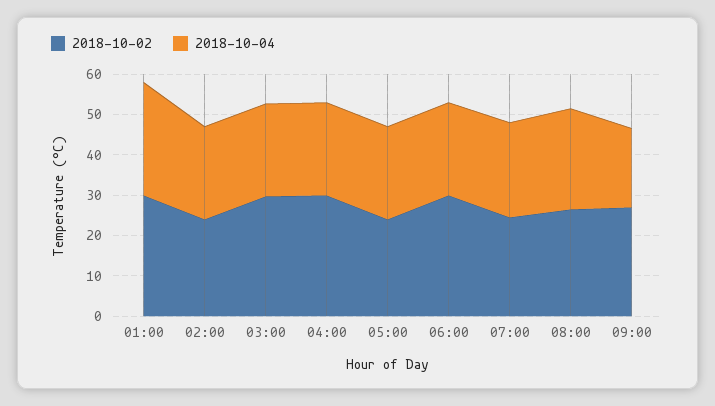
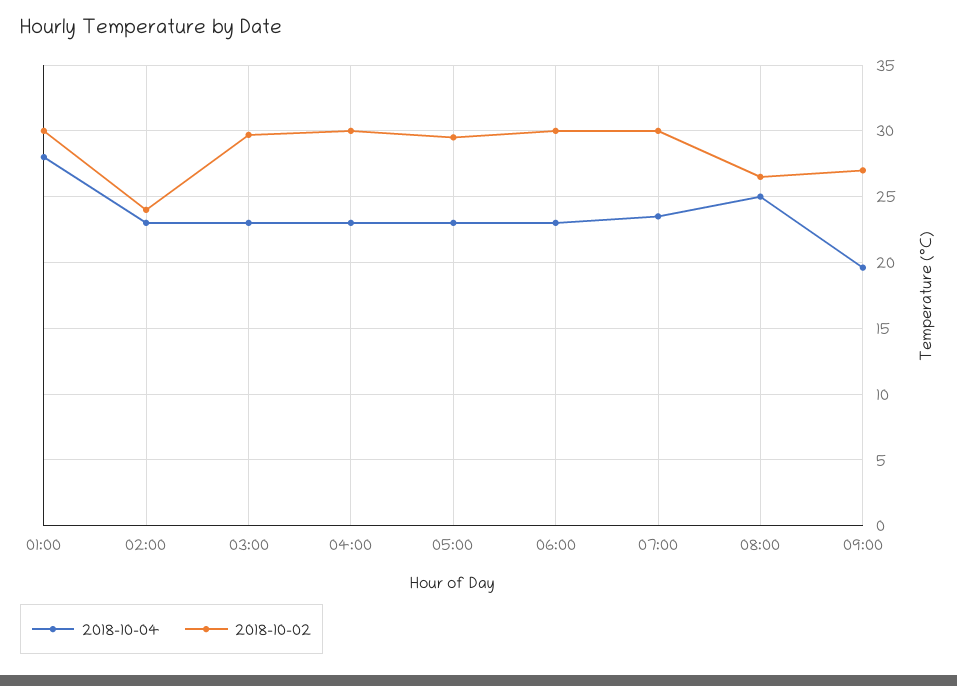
  {
    "2018-10-02": {
      "01:00": 30,
      "02:00": 24,
      "03:00": 29.5,
      "04:00": 30,
-     "05:00": 24,
+     "05:00": 29.5,
      "06:00": 30,
-     "07:00": 24,
+     "07:00": 30,
      "08:00": 26.5,
      "09:00": 27
    },
    "2018-10-04": {
      "01:00": 28,
      "02:00": 23,
      "03:00": 23,
      "04:00": 23,
      "05:00": 23,
      "06:00": 23,
      "07:00": 23.5,
      "08:00": 25,
      "09:00": 19.5
    }
  }

